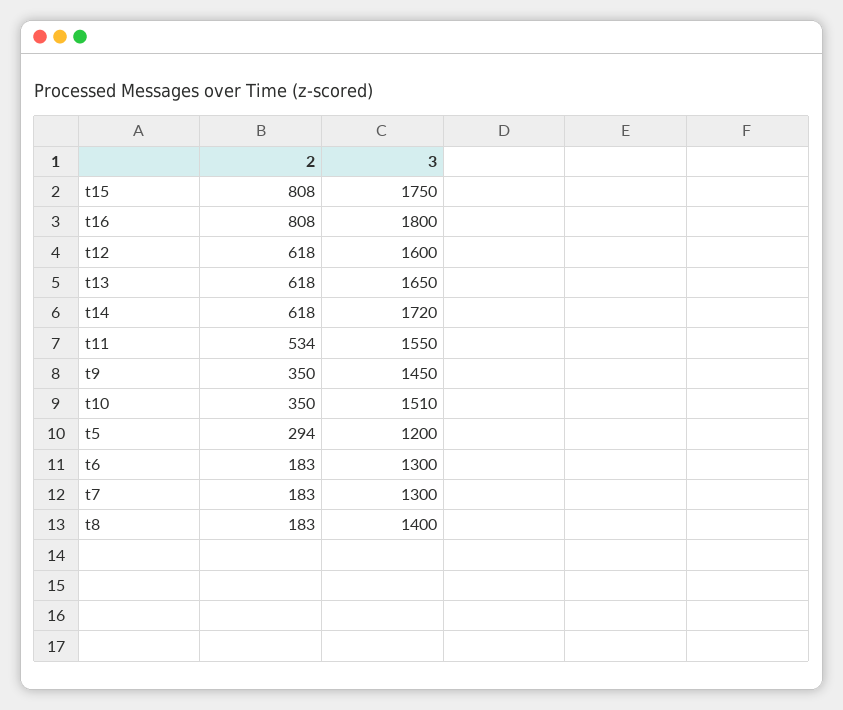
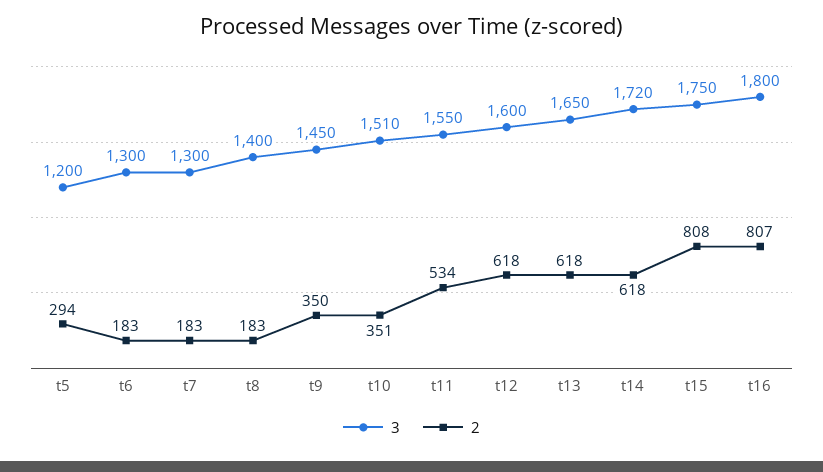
  {
    "2": {
      "t15": 808,
-     "t16": 808,
+     "t16": 807,
      "t12": 618,
      "t13": 618,
      "t14": 618,
      "t11": 534,
      "t9": 350,
-     "t10": 350,
+     "t10": 351,
      "t5": 294,
      "t6": 183,
      "t7": 183,
      "t8": 183
    },
    "3": {
      "t15": 1750,
      "t16": 1800,
      "t12": 1600,
      "t13": 1650,
      "t14": 1720,
      "t11": 1550,
      "t9": 1450,
      "t10": 1510,
      "t5": 1200,
      "t6": 1300,
      "t7": 1300,
      "t8": 1400
    }
  }

